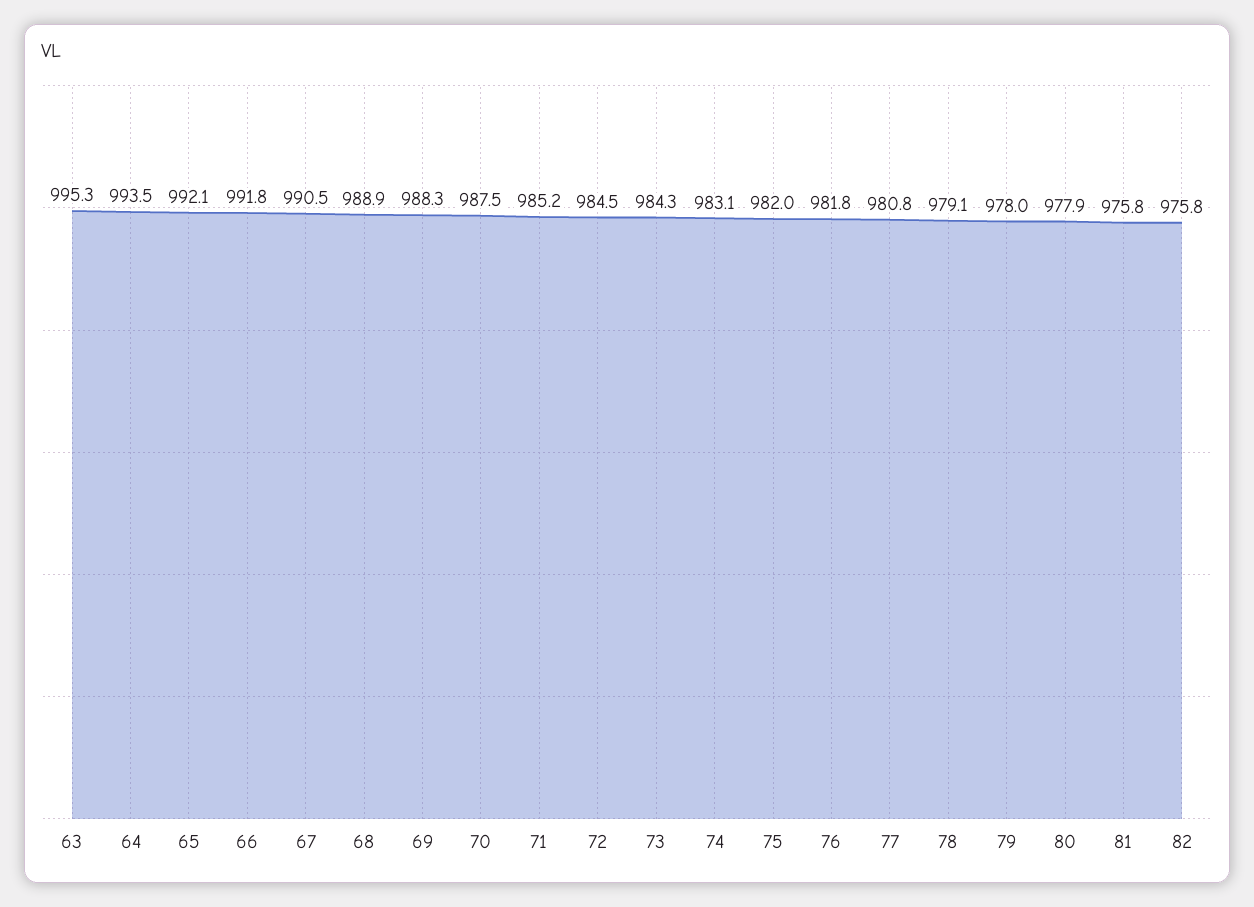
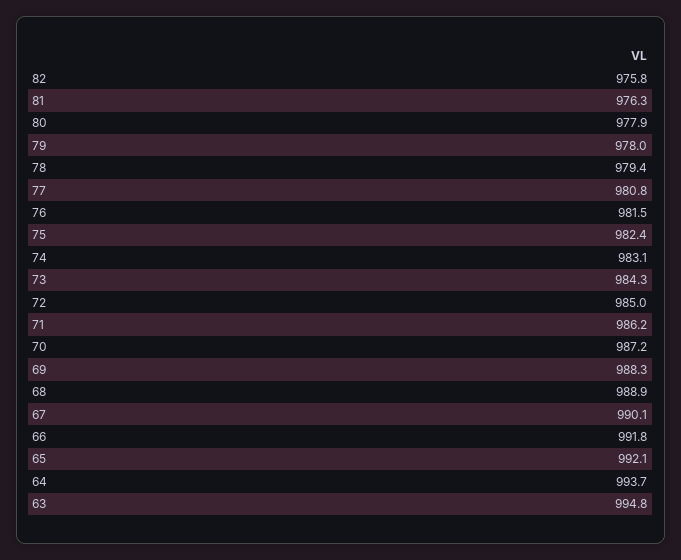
  {
-   "63": 995.3,
+   "63": 994.8,
-   "64": 993.5,
+   "64": 993.7,
    "65": 992.1,
    "66": 991.8,
-   "67": 990.5,
+   "67": 990.1,
    "68": 988.9,
    "69": 988.3,
-   "70": 987.5,
+   "70": 987.2,
-   "71": 985.2,
+   "71": 986.2,
-   "72": 984.5,
+   "72": 985,
    "73": 984.3,
    "74": 983.1,
-   "75": 982,
+   "75": 982.4,
-   "76": 981.8,
+   "76": 981.5,
    "77": 980.8,
-   "78": 979.1,
+   "78": 979.4,
    "79": 978,
    "80": 977.9,
-   "81": 975.8,
+   "81": 976.3,
    "82": 975.8
  }

